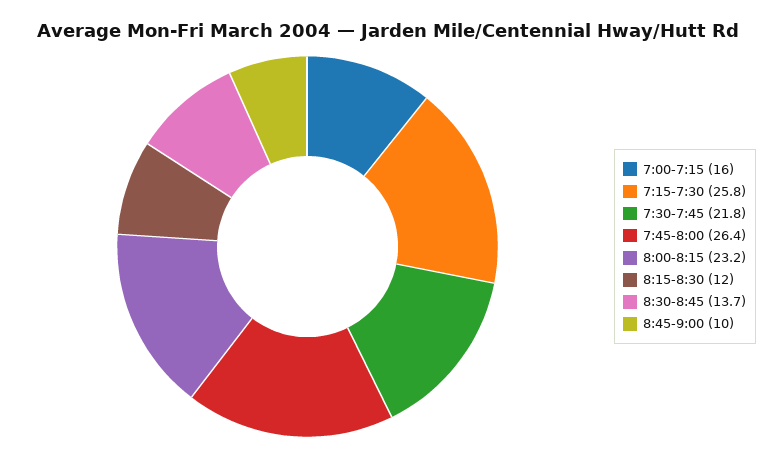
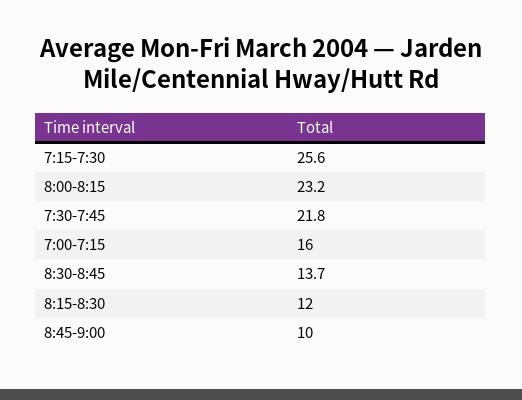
  {
    "7:00-7:15": 16,
-   "7:15-7:30": 25.8,
+   "7:15-7:30": 25.6,
    "7:30-7:45": 21.8,
-   "7:45-8:00": 26.4,
    "8:00-8:15": 23.2,
    "8:15-8:30": 12,
    "8:30-8:45": 13.7,
    "8:45-9:00": 10
  }

